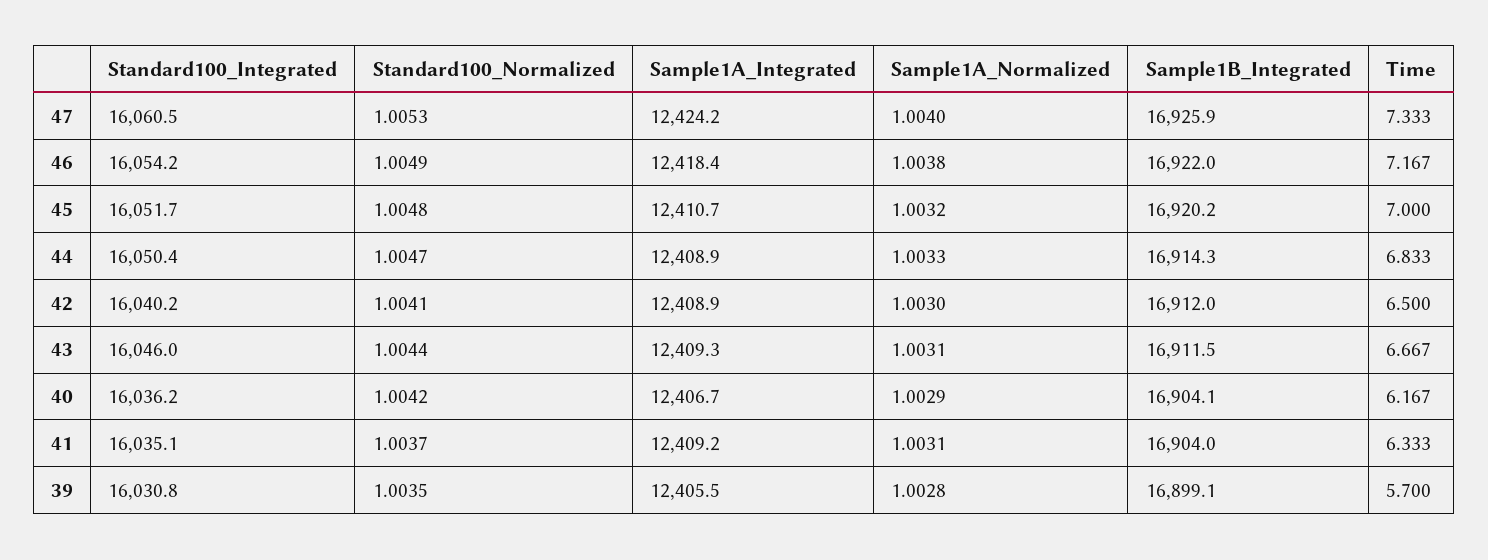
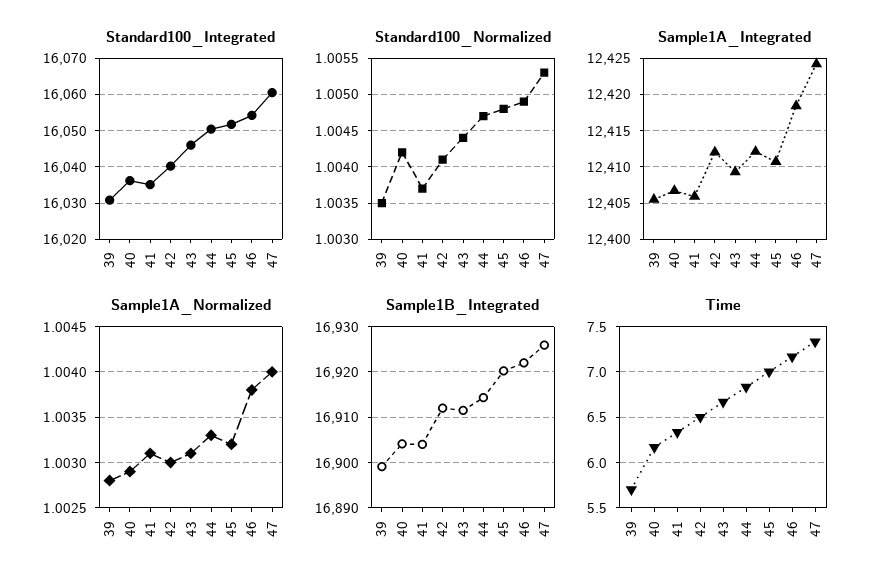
  {
    "Standard100_Integrated": {
      "47": 16060.5,
      "46": 16054.2,
      "45": 16051.7,
      "44": 16050.4,
      "42": 16040.2,
      "43": 16046,
      "40": 16036.2,
      "41": 16035.1,
      "39": 16030.8
    },
    "Standard100_Normalized": {
      "47": 1.0053,
      "46": 1.0049,
      "45": 1.0048,
      "44": 1.0047,
      "42": 1.0041,
      "43": 1.0044,
      "40": 1.0042,
      "41": 1.0037,
      "39": 1.0035
    },
    "Sample1A_Integrated": {
      "47": 12424.2,
      "46": 12418.4,
      "45": 12410.7,
-     "44": 12408.9,
+     "44": 12412,
-     "42": 12408.9,
+     "42": 12412,
      "43": 12409.3,
      "40": 12406.7,
-     "41": 12409.2,
+     "41": 12406,
      "39": 12405.5
    },
    "Sample1A_Normalized": {
      "47": 1.004,
      "46": 1.0038,
      "45": 1.0032,
      "44": 1.0033,
      "42": 1.003,
      "43": 1.0031,
      "40": 1.0029,
      "41": 1.0031,
      "39": 1.0028
    },
    "Sample1B_Integrated": {
      "47": 16925.9,
      "46": 16922,
      "45": 16920.2,
      "44": 16914.3,
      "42": 16912,
      "43": 16911.5,
      "40": 16904.1,
      "41": 16904,
      "39": 16899.1
    },
    "Time": {
      "47": 7.333,
      "46": 7.167,
      "45": 7,
      "44": 6.833,
      "42": 6.5,
      "43": 6.667,
      "40": 6.167,
      "41": 6.333,
      "39": 5.7
    }
  }

